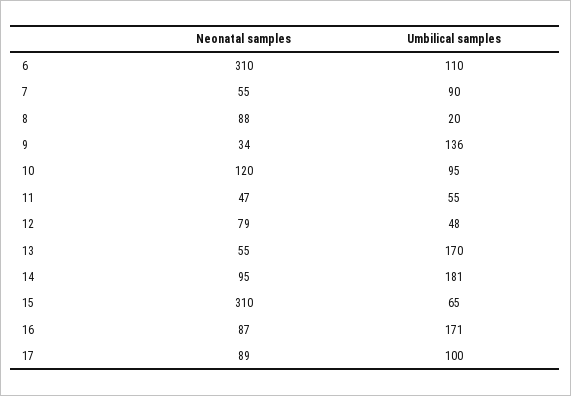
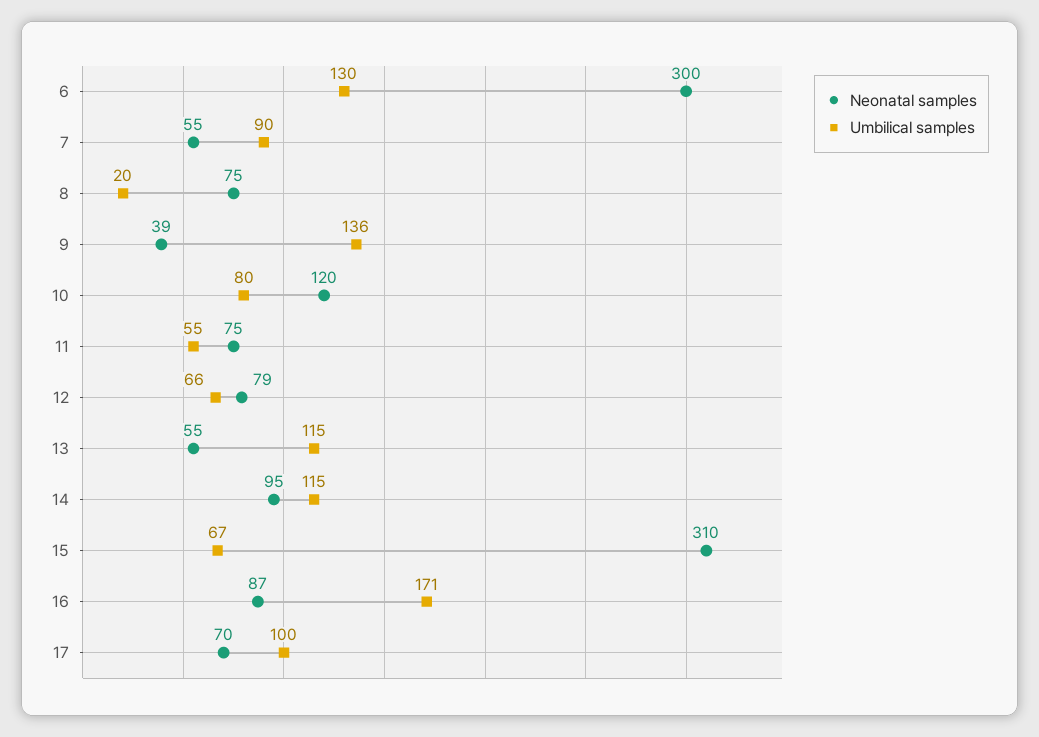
  {
    "Neonatal samples": {
-     "6": 310,
+     "6": 300,
      "7": 55,
-     "8": 88,
+     "8": 75,
-     "9": 34,
+     "9": 39,
      "10": 120,
-     "11": 47,
+     "11": 75,
      "12": 79,
      "13": 55,
      "14": 95,
      "15": 310,
      "16": 87,
-     "17": 89
+     "17": 70
    },
    "Umbilical samples": {
-     "6": 110,
+     "6": 130,
      "7": 90,
      "8": 20,
      "9": 136,
-     "10": 95,
+     "10": 80,
      "11": 55,
-     "12": 48,
+     "12": 66,
-     "13": 170,
+     "13": 115,
-     "14": 181,
+     "14": 115,
-     "15": 65,
+     "15": 67,
      "16": 171,
      "17": 100
    }
  }

